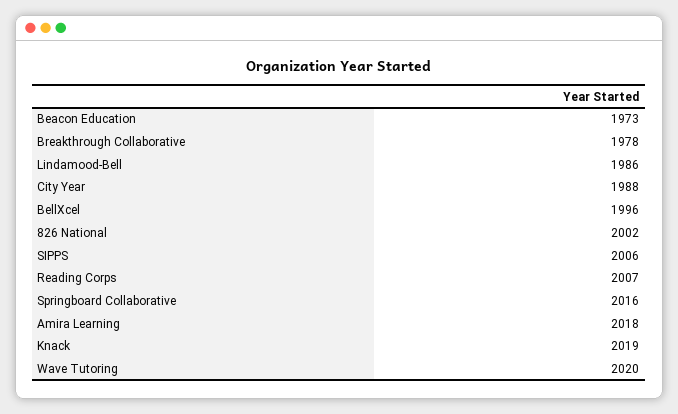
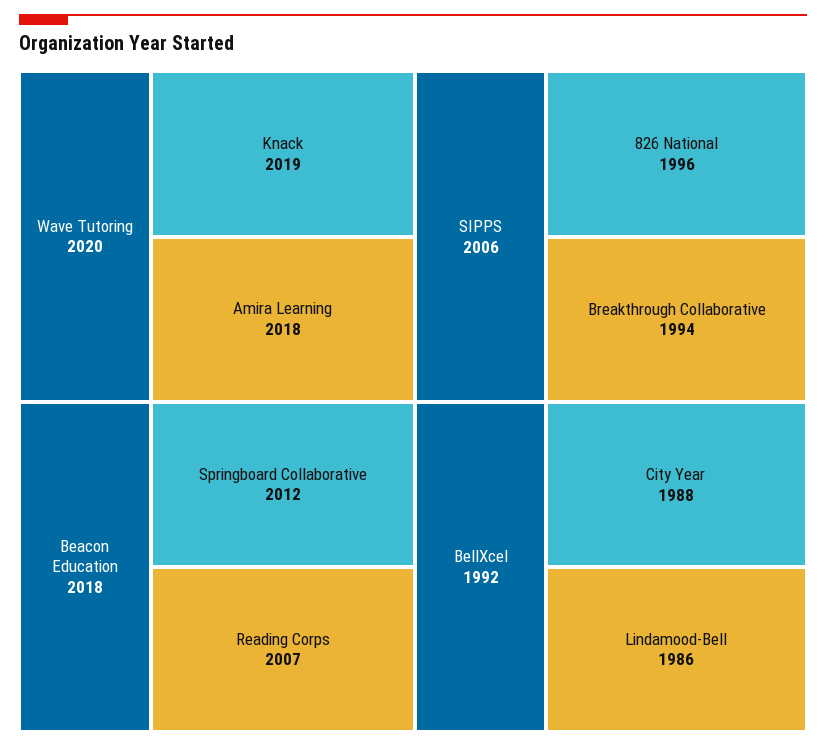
  {
-   "Beacon Education": 1973,
+   "Beacon Education": 2018,
-   "Breakthrough Collaborative": 1978,
+   "Breakthrough Collaborative": 1994,
    "Lindamood-Bell": 1986,
    "City Year": 1988,
-   "BellXcel": 1996,
+   "BellXcel": 1992,
-   "826 National": 2002,
+   "826 National": 1996,
    "SIPPS": 2006,
    "Reading Corps": 2007,
-   "Springboard Collaborative": 2016,
+   "Springboard Collaborative": 2012,
    "Amira Learning": 2018,
    "Knack": 2019,
    "Wave Tutoring": 2020
  }

